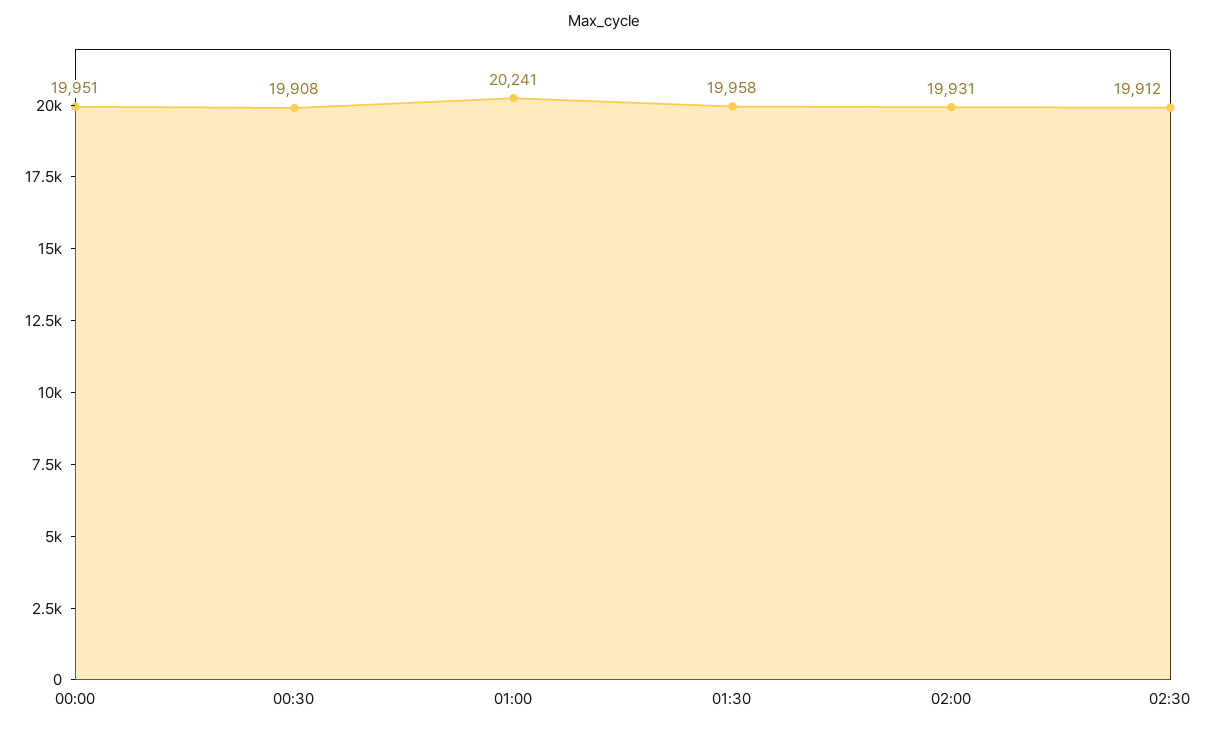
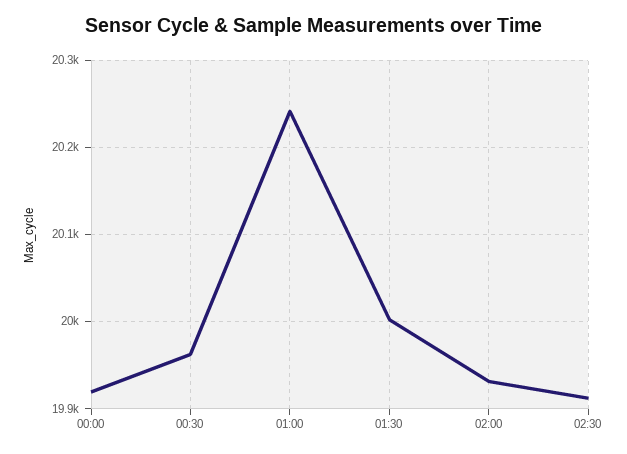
  {
-   "00:00": 19951,
+   "00:00": 19920,
-   "00:30": 19908,
+   "00:30": 19960,
    "01:00": 20241,
-   "01:30": 19958,
+   "01:30": 20000,
    "02:00": 19931,
    "02:30": 19912
  }

